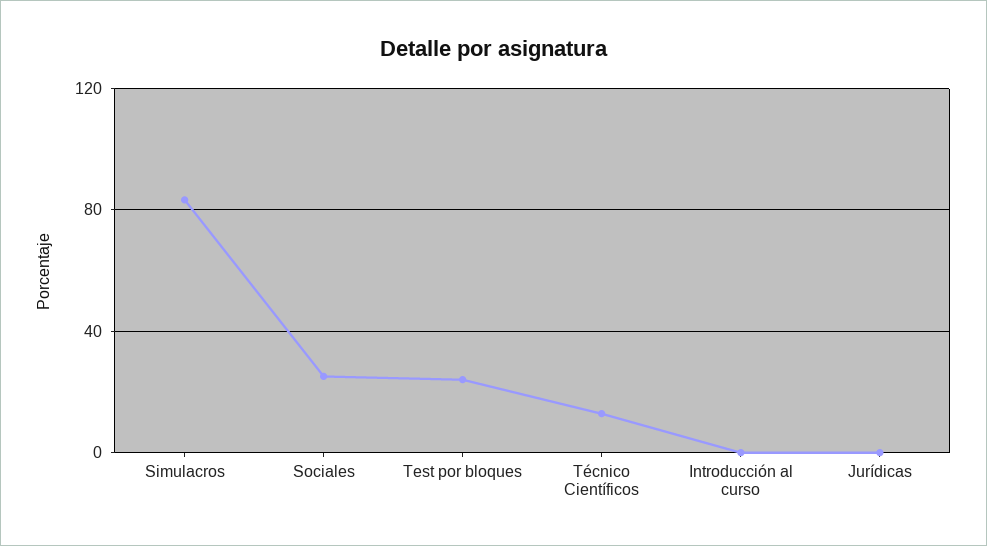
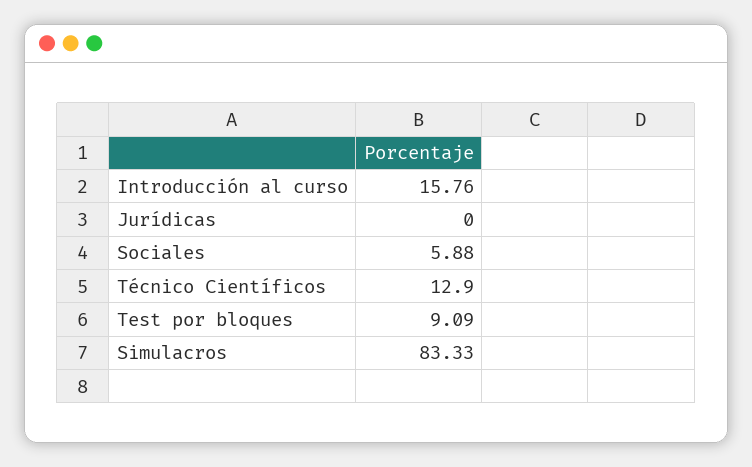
  {
    "Simulacros": 83.33,
-   "Sociales": 25,
+   "Sociales": 5.88,
-   "Test por bloques": 25,
+   "Test por bloques": 9.09,
    "Técnico Científicos": 12.9,
-   "Introducción al curso": 0,
+   "Introducción al curso": 15.76,
    "Jurídicas": 0
  }

